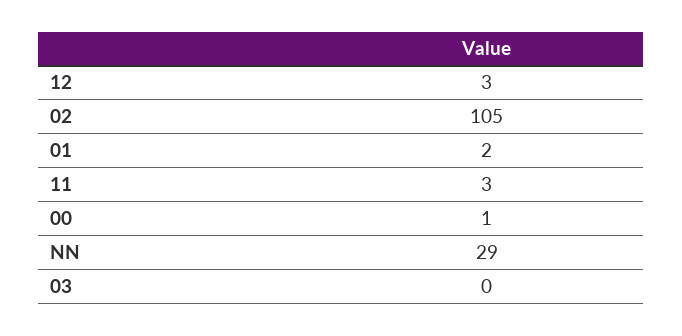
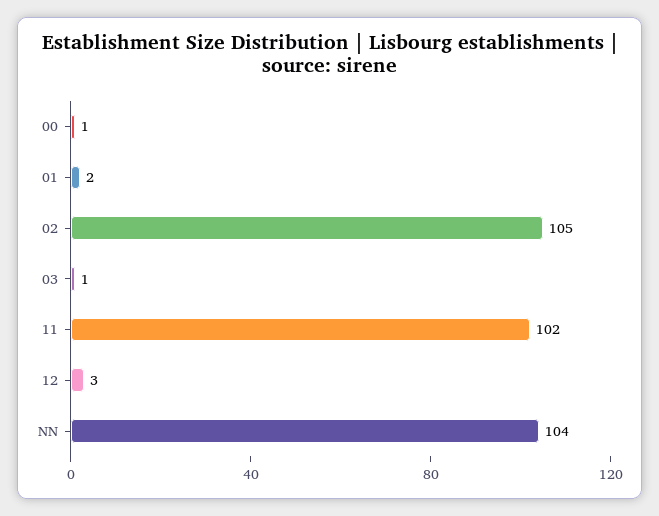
  {
    "12": 3,
    "02": 105,
    "01": 2,
-   "11": 3,
+   "11": 102,
    "00": 1,
-   "NN": 29,
+   "NN": 104,
-   "03": 0
+   "03": 1
  }

